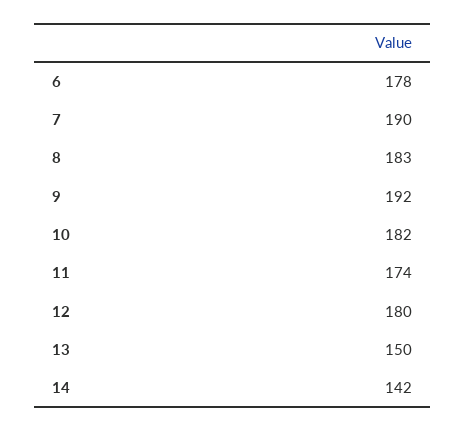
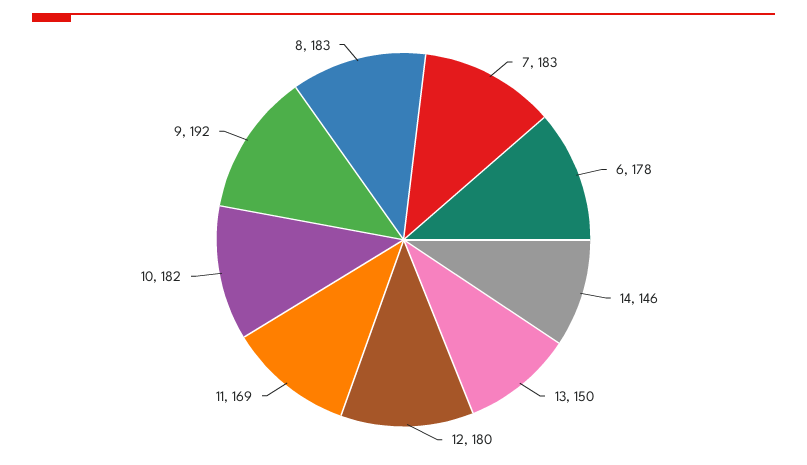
  {
    "6": 178,
-   "7": 190,
+   "7": 183,
    "8": 183,
    "9": 192,
    "10": 182,
-   "11": 174,
+   "11": 169,
    "12": 180,
    "13": 150,
-   "14": 142
+   "14": 146
  }

